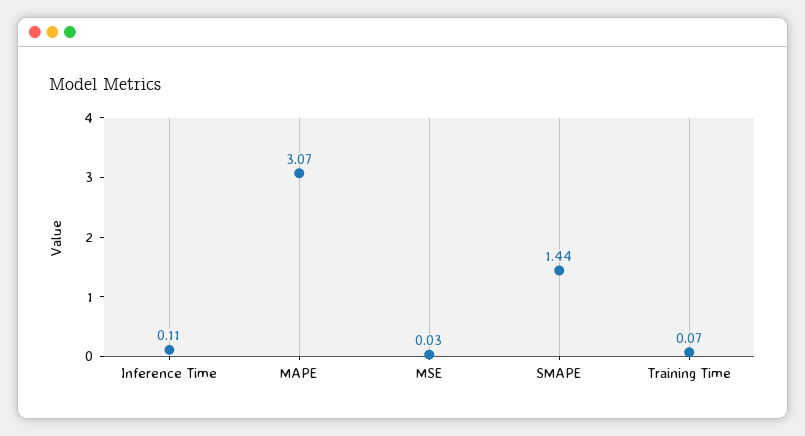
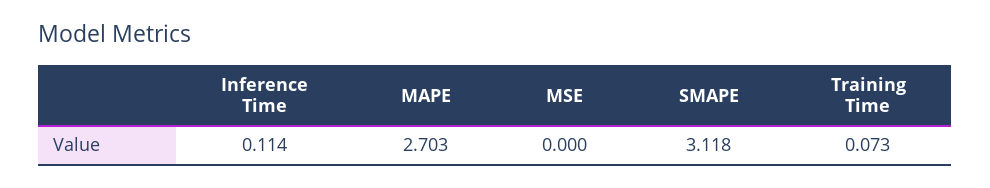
  {
    "Inference Time": 0.114,
-   "MAPE": 3.07,
+   "MAPE": 2.703,
-   "MSE": 0.03,
+   "MSE": 0,
-   "SMAPE": 1.44,
+   "SMAPE": 3.118,
    "Training Time": 0.073
  }

